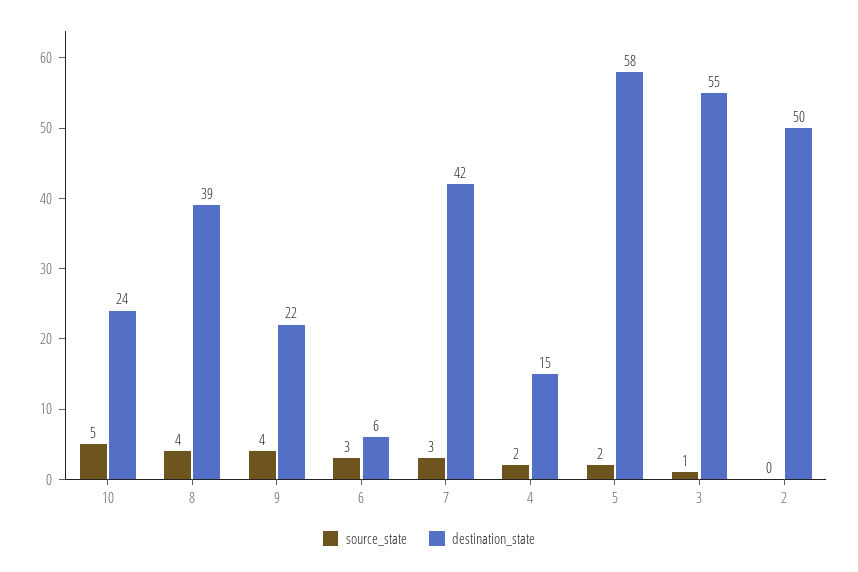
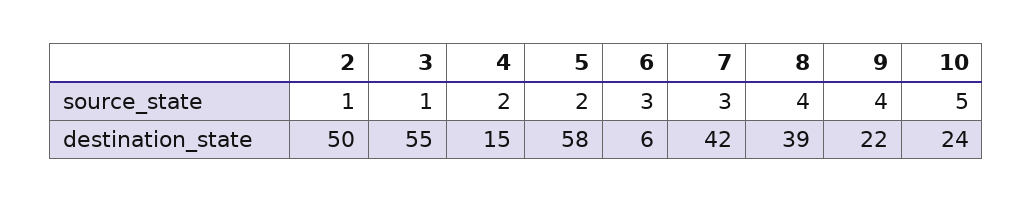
  {
    "source_state": {
      "10": 5,
      "8": 4,
      "9": 4,
      "6": 3,
      "7": 3,
      "4": 2,
      "5": 2,
      "3": 1,
-     "2": 0
+     "2": 1
    },
    "destination_state": {
      "10": 24,
      "8": 39,
      "9": 22,
      "6": 6,
      "7": 42,
      "4": 15,
      "5": 58,
      "3": 55,
      "2": 50
    }
  }

